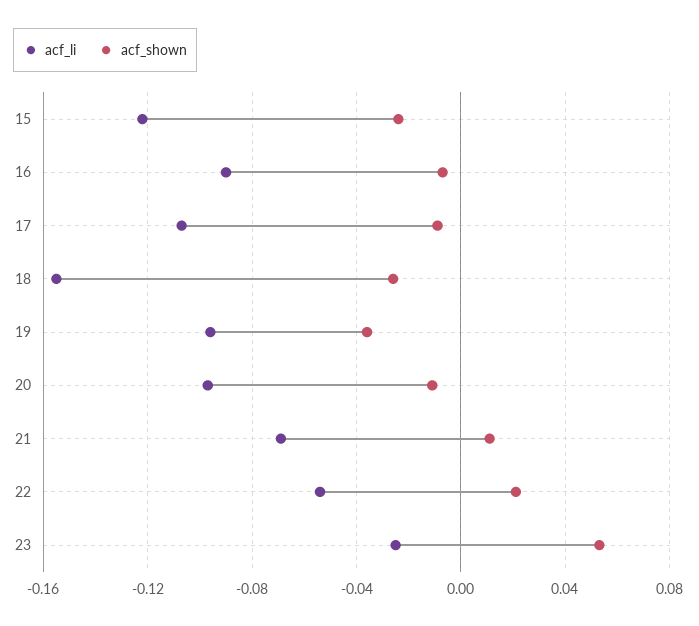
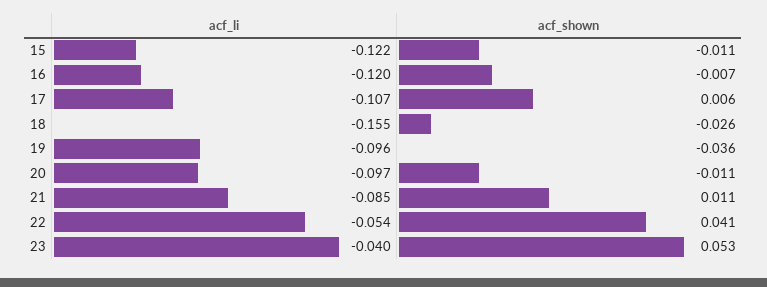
  {
    "acf_li": {
      "15": -0.122,
-     "16": -0.09,
+     "16": -0.12,
      "17": -0.107,
      "18": -0.155,
      "19": -0.096,
      "20": -0.097,
-     "21": -0.07,
+     "21": -0.085,
      "22": -0.054,
-     "23": -0.025
+     "23": -0.04
    },
    "acf_shown": {
-     "15": -0.025,
+     "15": -0.011,
      "16": -0.007,
-     "17": -0.01,
+     "17": 0.006,
      "18": -0.026,
      "19": -0.036,
      "20": -0.011,
      "21": 0.011,
-     "22": 0.02,
+     "22": 0.041,
      "23": 0.053
    }
  }

